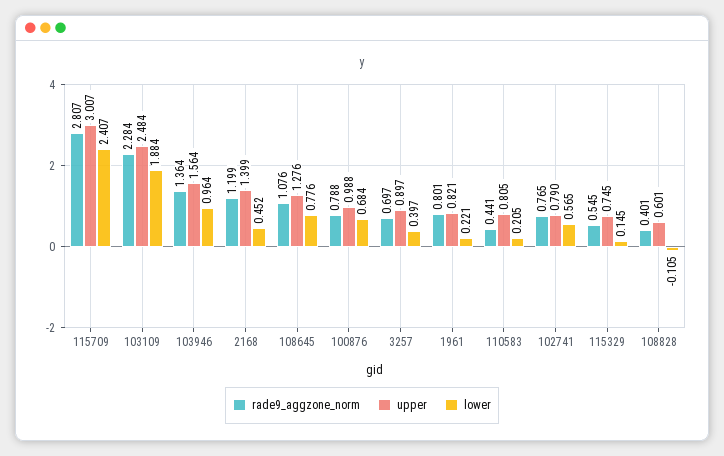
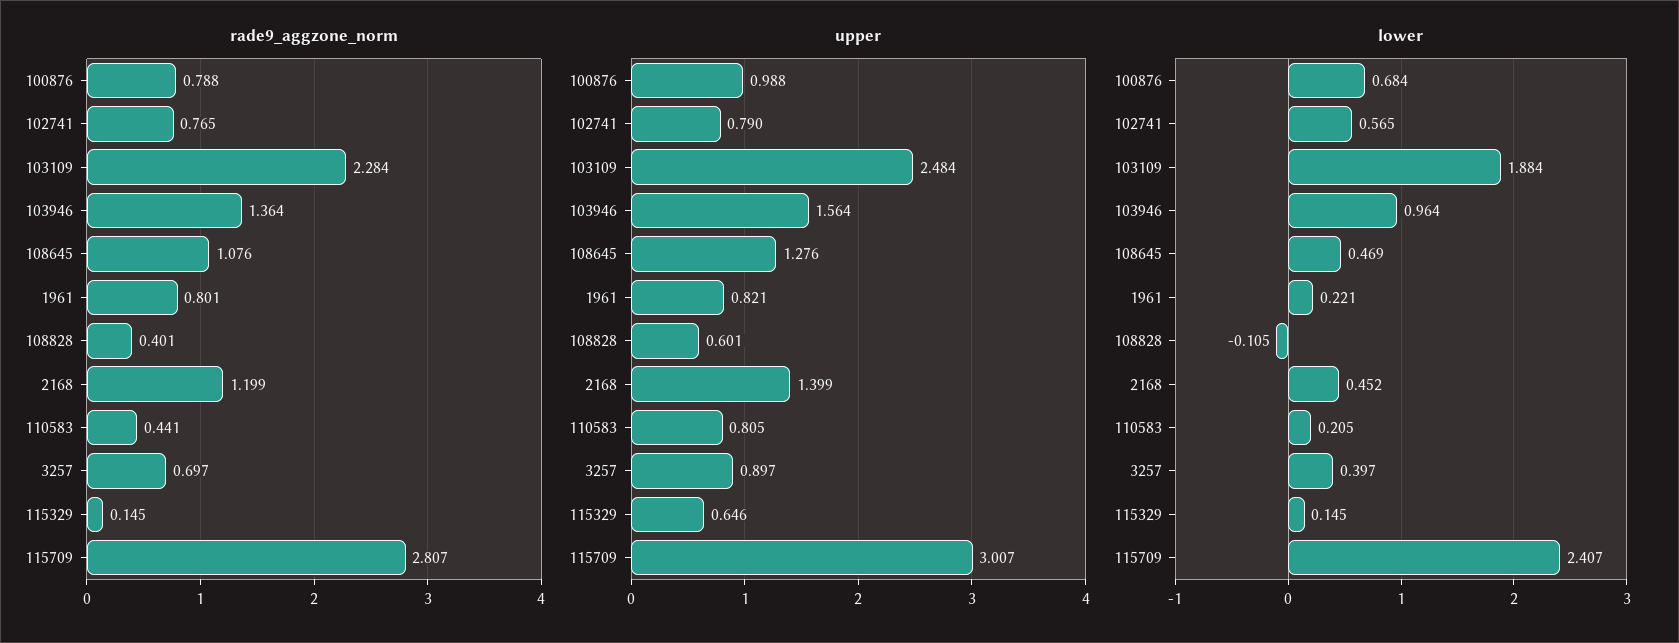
  {
    "rade9_aggzone_norm": {
      "115709": 2.807,
      "103109": 2.284,
      "103946": 1.364,
      "2168": 1.199,
      "108645": 1.076,
      "100876": 0.788,
      "3257": 0.697,
      "1961": 0.801,
      "110583": 0.441,
      "102741": 0.765,
-     "115329": 0.545,
+     "115329": 0.145,
      "108828": 0.401
    },
    "upper": {
      "115709": 3.007,
      "103109": 2.484,
      "103946": 1.564,
      "2168": 1.399,
      "108645": 1.276,
      "100876": 0.988,
      "3257": 0.897,
      "1961": 0.821,
      "110583": 0.805,
      "102741": 0.79,
-     "115329": 0.745,
+     "115329": 0.646,
      "108828": 0.601
    },
    "lower": {
      "115709": 2.407,
      "103109": 1.884,
      "103946": 0.964,
      "2168": 0.452,
-     "108645": 0.776,
+     "108645": 0.469,
      "100876": 0.684,
      "3257": 0.397,
      "1961": 0.221,
      "110583": 0.205,
      "102741": 0.565,
      "115329": 0.145,
      "108828": -0.105
    }
  }

